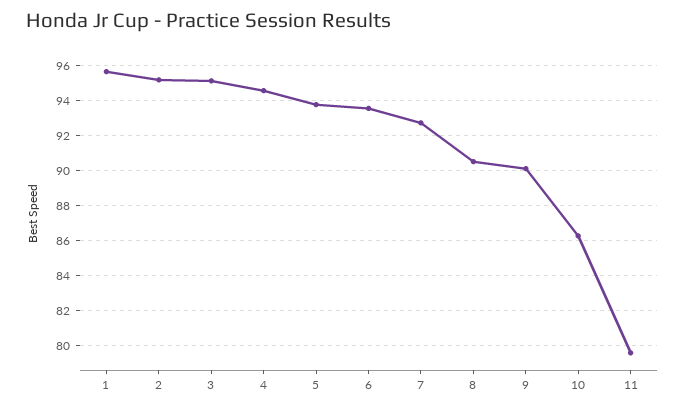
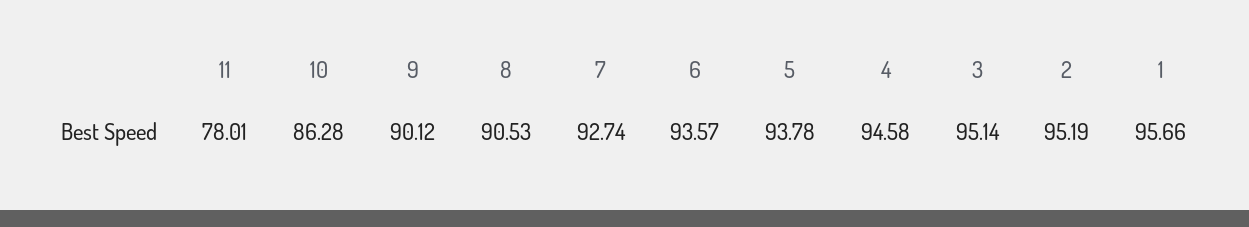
  {
    "1": 95.66,
    "2": 95.19,
    "3": 95.14,
    "4": 94.58,
    "5": 93.78,
    "6": 93.57,
    "7": 92.74,
    "8": 90.53,
    "9": 90.12,
    "10": 86.28,
-   "11": 79.5
+   "11": 78.01
  }

